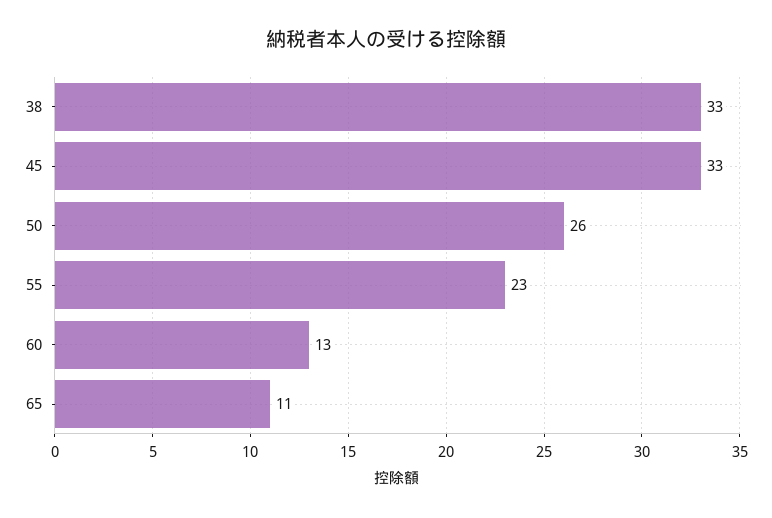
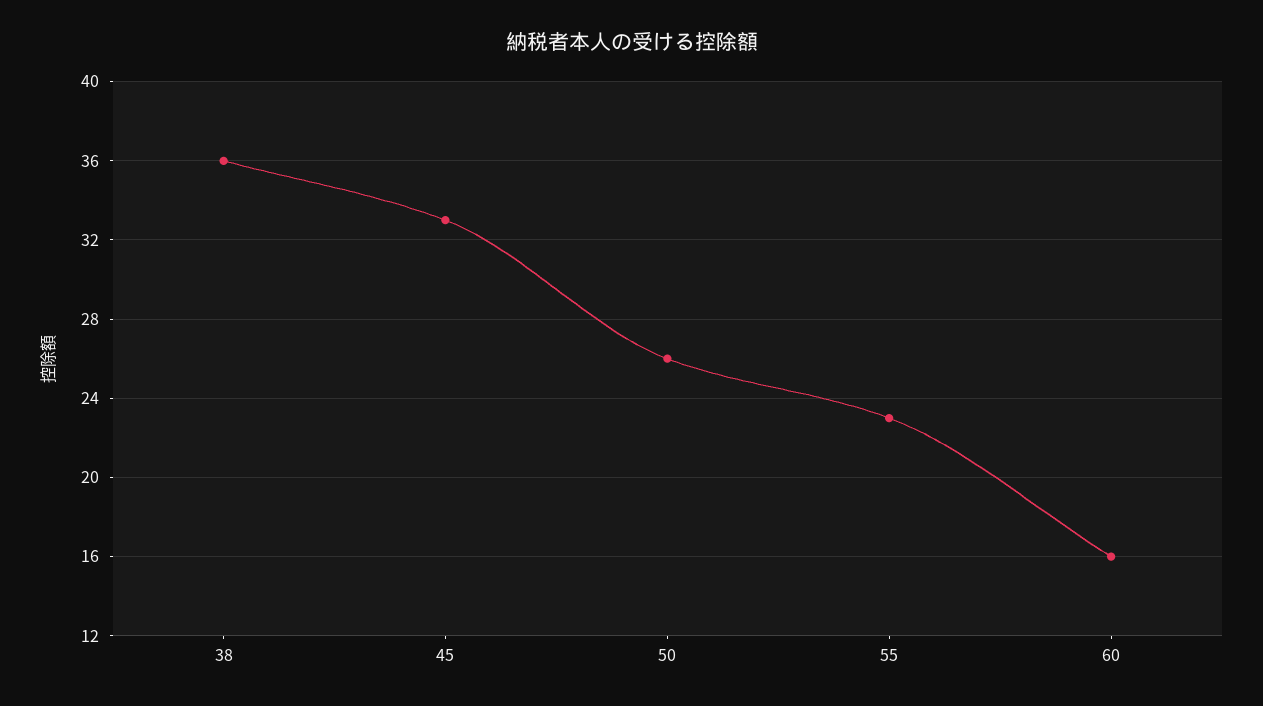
  {
-   "38": 33,
+   "38": 36,
    "45": 33,
    "50": 26,
    "55": 23,
-   "60": 13,
+   "60": 16
-   "65": 11
  }

